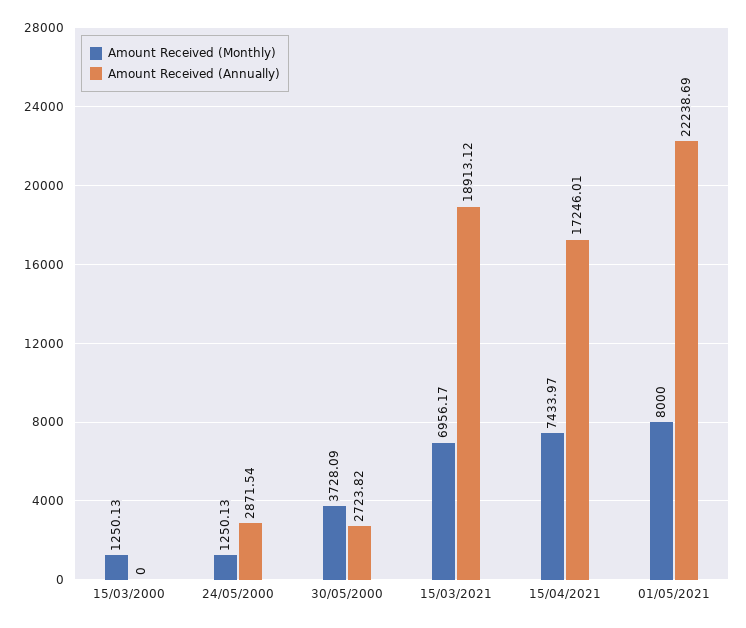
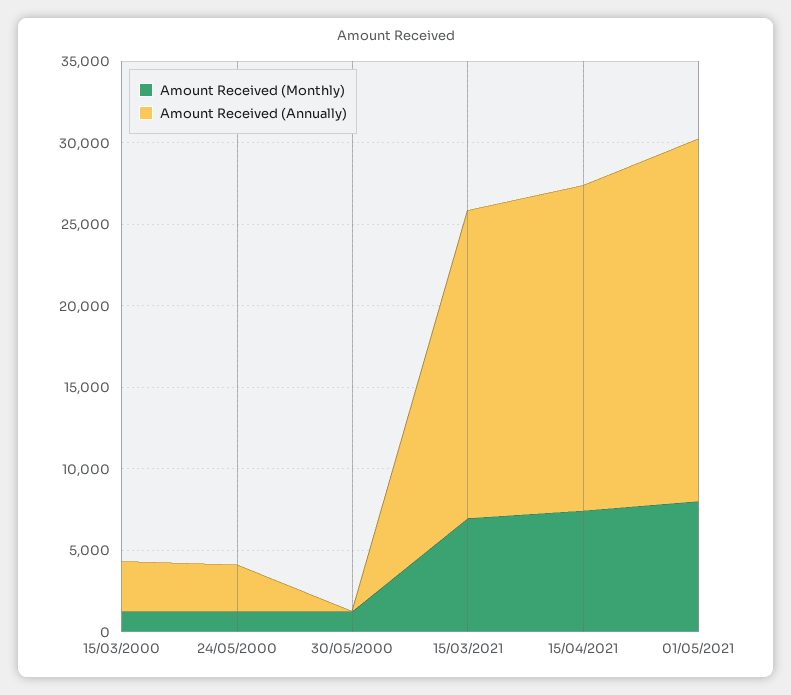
  {
    "Amount Received (Monthly)": {
      "15/03/2000": 1250.13,
      "24/05/2000": 1250.13,
-     "30/05/2000": 3728.09,
+     "30/05/2000": 1000,
      "15/03/2021": 6956.17,
      "15/04/2021": 7433.97,
      "01/05/2021": 8000
    },
    "Amount Received (Annually)": {
-     "15/03/2000": 0,
+     "15/03/2000": 3000,
      "24/05/2000": 2871.54,
-     "30/05/2000": 2723.82,
+     "30/05/2000": 0,
      "15/03/2021": 18913.12,
-     "15/04/2021": 17246.01,
+     "15/04/2021": 20000,
      "01/05/2021": 22238.69
    }
  }

